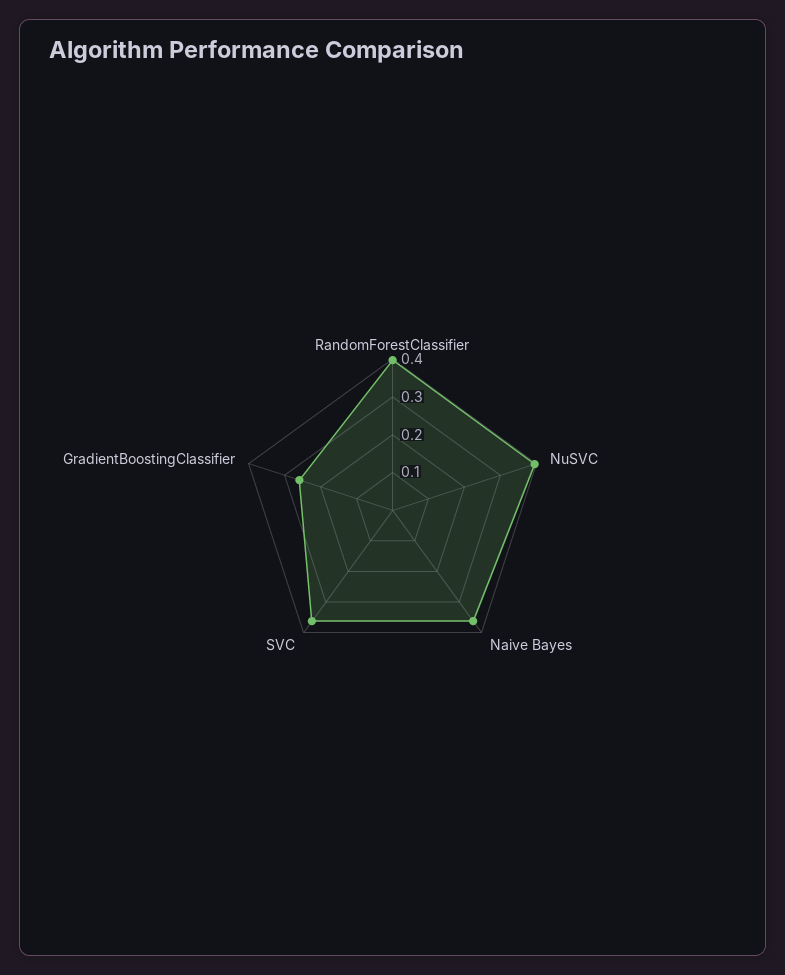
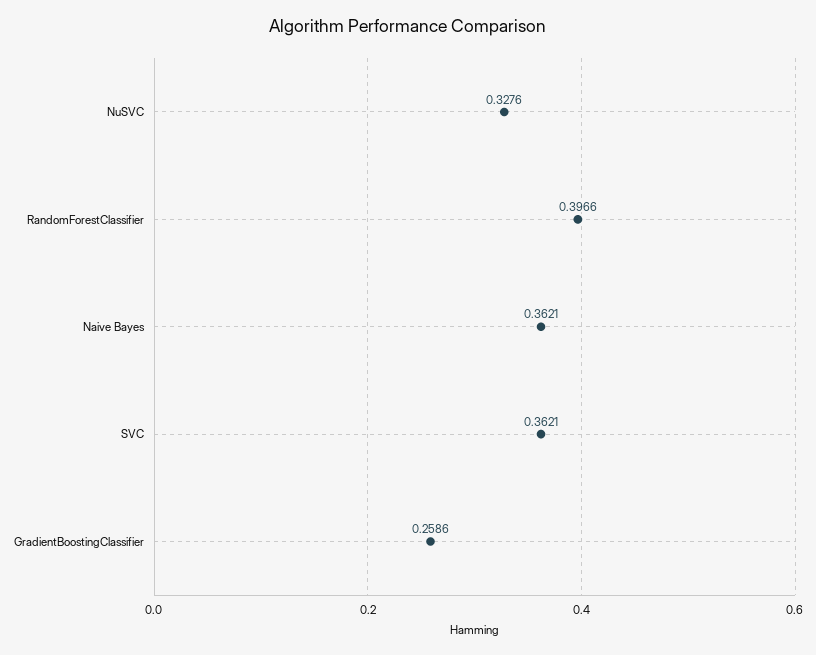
  {
    "RandomForestClassifier": 0.3966,
-   "NuSVC": 0.4,
+   "NuSVC": 0.3276,
    "Naive Bayes": 0.3621,
    "SVC": 0.3621,
    "GradientBoostingClassifier": 0.2586
  }

